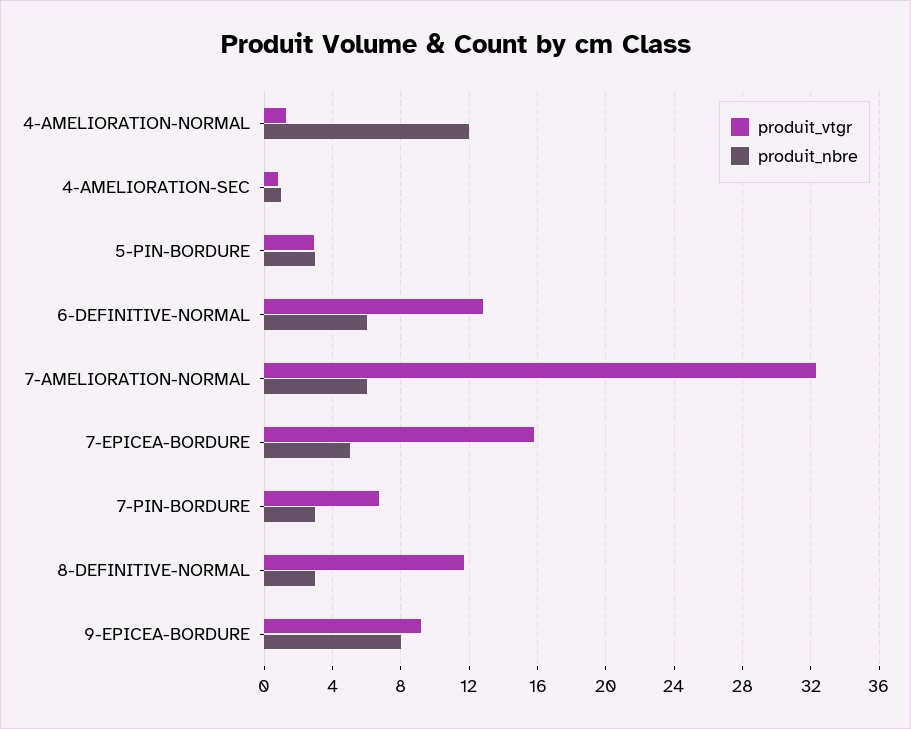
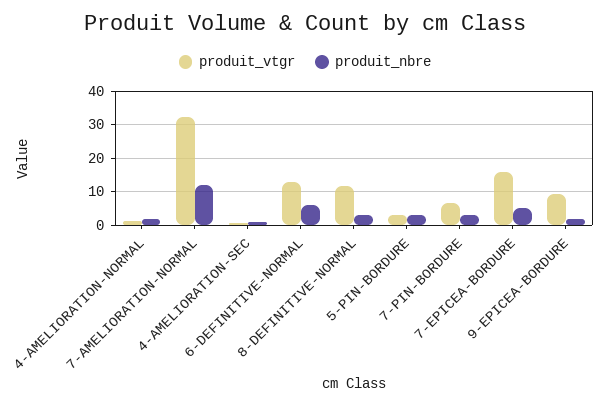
  {
    "produit_vtgr": {
      "4-AMELIORATION-NORMAL": 1.5,
      "4-AMELIORATION-SEC": 1,
      "5-PIN-BORDURE": 3,
      "6-DEFINITIVE-NORMAL": 13,
      "7-AMELIORATION-NORMAL": 32.5,
      "7-EPICEA-BORDURE": 16,
      "7-PIN-BORDURE": 6.5,
      "8-DEFINITIVE-NORMAL": 11.5,
      "9-EPICEA-BORDURE": 9
    },
    "produit_nbre": {
-     "4-AMELIORATION-NORMAL": 12,
+     "4-AMELIORATION-NORMAL": 2,
      "4-AMELIORATION-SEC": 1,
      "5-PIN-BORDURE": 3,
      "6-DEFINITIVE-NORMAL": 6,
-     "7-AMELIORATION-NORMAL": 6,
+     "7-AMELIORATION-NORMAL": 12,
      "7-EPICEA-BORDURE": 5,
      "7-PIN-BORDURE": 3,
      "8-DEFINITIVE-NORMAL": 3,
-     "9-EPICEA-BORDURE": 8
+     "9-EPICEA-BORDURE": 2
    }
  }

